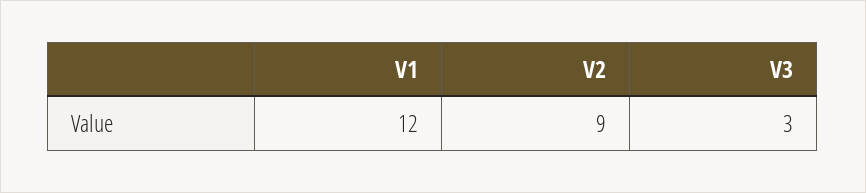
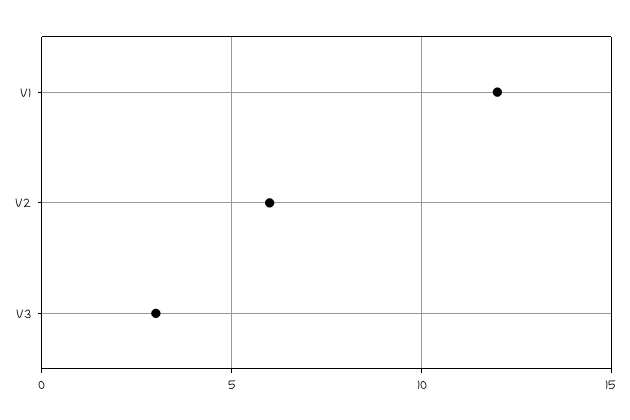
  {
    "V1": 12,
-   "V2": 9,
+   "V2": 6,
    "V3": 3
  }

